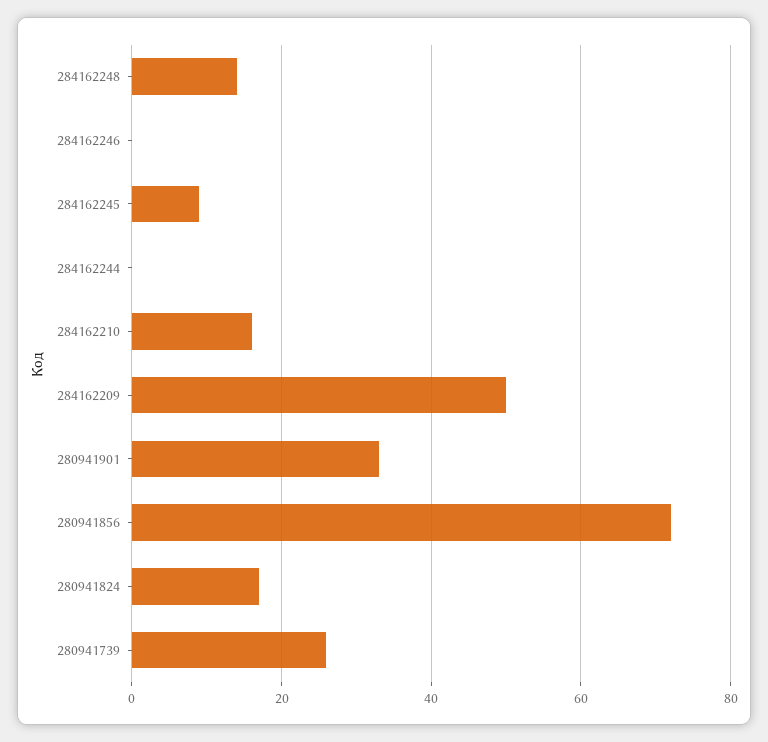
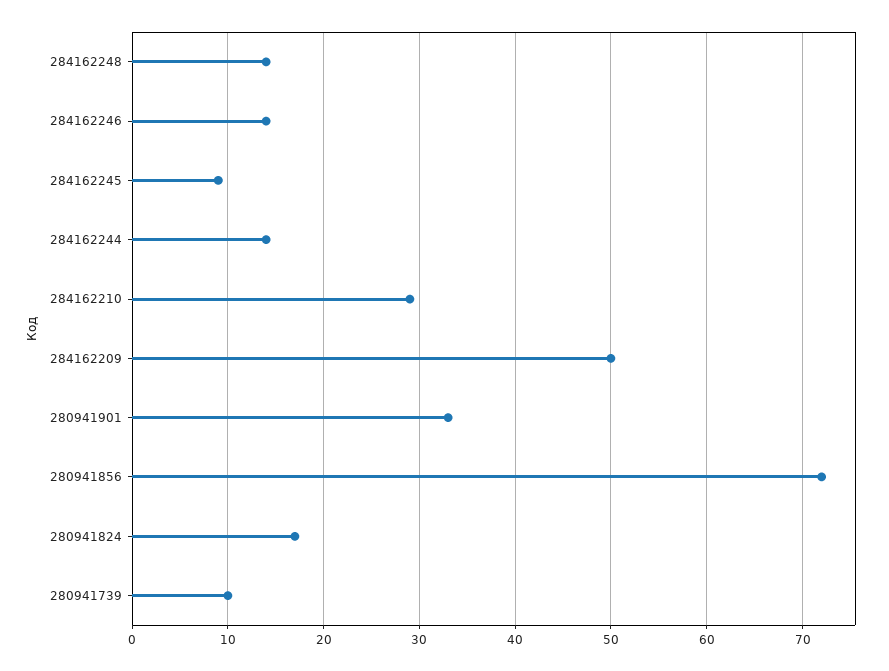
  {
    "284162248": 14,
-   "284162246": 0,
+   "284162246": 14,
    "284162245": 9,
-   "284162244": 0,
+   "284162244": 14,
-   "284162210": 15,
+   "284162210": 29,
    "284162209": 50,
    "280941901": 33,
    "280941856": 72,
    "280941824": 17,
-   "280941739": 25
+   "280941739": 10
  }

